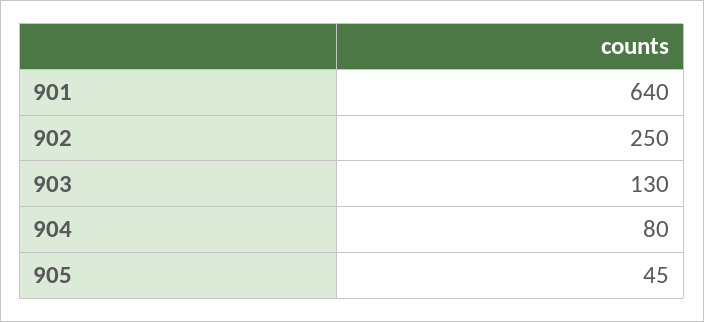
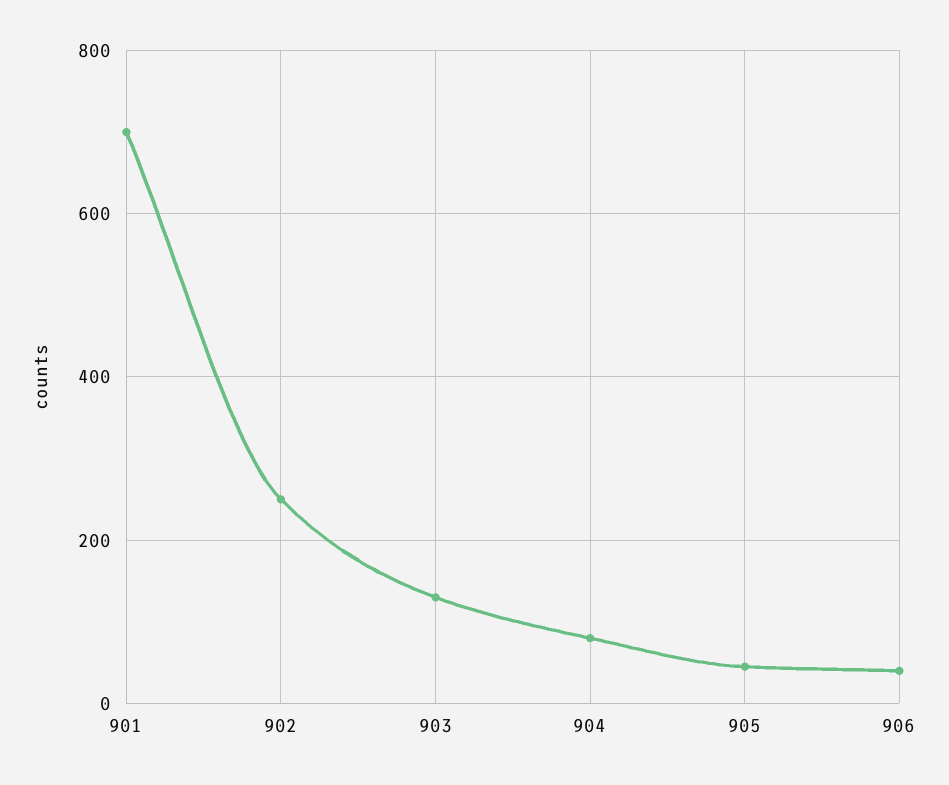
  {
-   "901": 640,
+   "901": 700,
    "902": 250,
    "903": 130,
    "904": 80,
-   "905": 45
+   "905": 45,
+   "906": 40
  }

